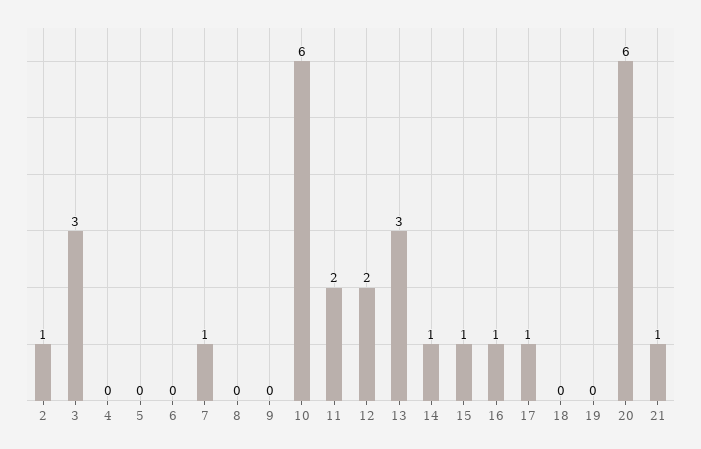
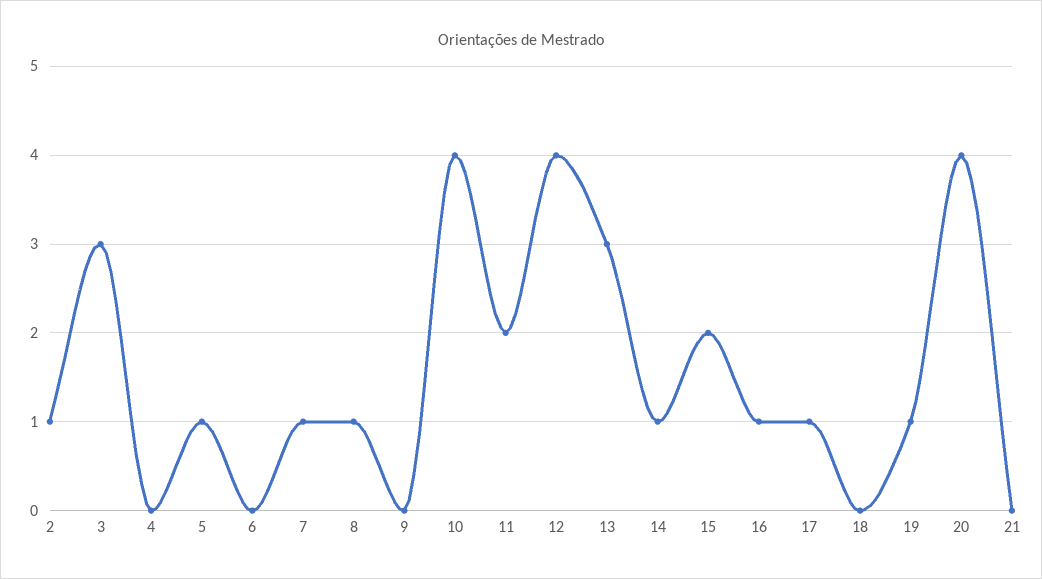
  {
    "2": 1,
    "3": 3,
    "4": 0,
-   "5": 0,
+   "5": 1,
    "6": 0,
    "7": 1,
-   "8": 0,
+   "8": 1,
    "9": 0,
-   "10": 6,
+   "10": 4,
    "11": 2,
-   "12": 2,
+   "12": 4,
    "13": 3,
    "14": 1,
-   "15": 1,
+   "15": 2,
    "16": 1,
    "17": 1,
    "18": 0,
-   "19": 0,
+   "19": 1,
-   "20": 6,
+   "20": 4,
-   "21": 1
+   "21": 0
  }

